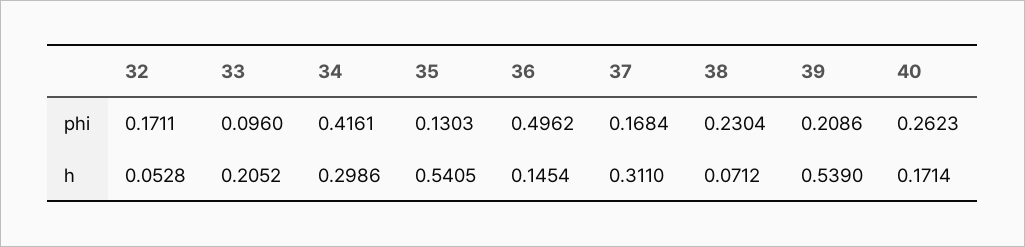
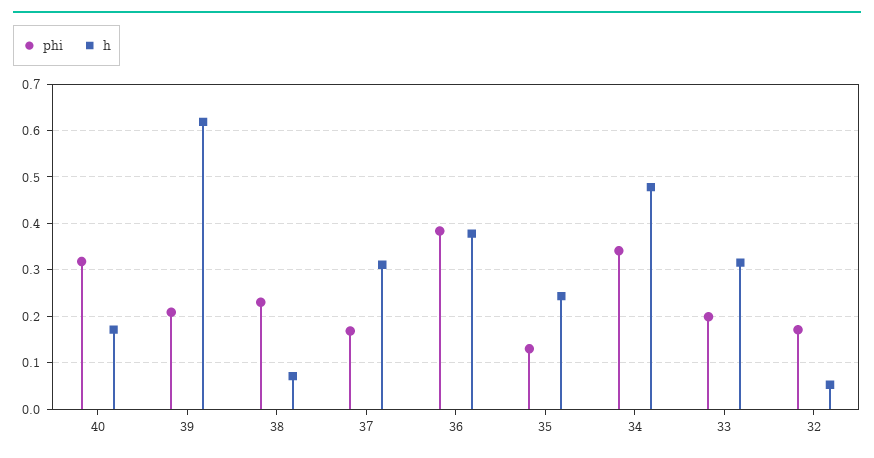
  {
    "phi": {
      "32": 0.1711,
-     "33": 0.096,
+     "33": 0.2,
-     "34": 0.4161,
+     "34": 0.34,
      "35": 0.1303,
-     "36": 0.4962,
+     "36": 0.38,
      "37": 0.1684,
      "38": 0.2304,
      "39": 0.2086,
-     "40": 0.2623
+     "40": 0.32
    },
    "h": {
      "32": 0.0528,
-     "33": 0.2052,
+     "33": 0.32,
-     "34": 0.2986,
+     "34": 0.48,
-     "35": 0.5405,
+     "35": 0.24,
-     "36": 0.1454,
+     "36": 0.38,
      "37": 0.311,
      "38": 0.0712,
-     "39": 0.539,
+     "39": 0.62,
      "40": 0.1714
    }
  }

